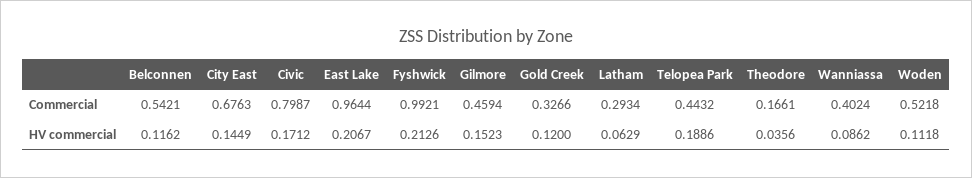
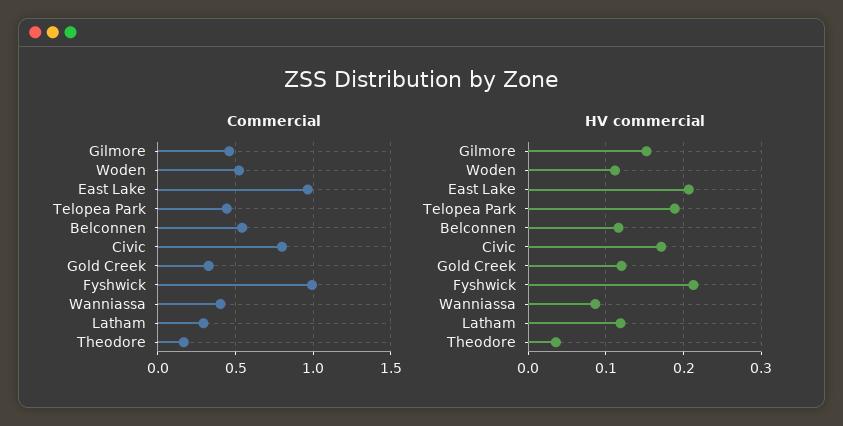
  {
    "Commercial": {
      "Belconnen": 0.5421,
-     "City East": 0.6763,
      "Civic": 0.7987,
      "East Lake": 0.9644,
      "Fyshwick": 0.9921,
      "Gilmore": 0.4594,
      "Gold Creek": 0.3266,
      "Latham": 0.2934,
      "Telopea Park": 0.4432,
      "Theodore": 0.1661,
      "Wanniassa": 0.4024,
      "Woden": 0.5218
    },
    "HV commercial": {
      "Belconnen": 0.1162,
-     "City East": 0.1449,
      "Civic": 0.1712,
      "East Lake": 0.2067,
      "Fyshwick": 0.2126,
      "Gilmore": 0.1523,
      "Gold Creek": 0.12,
-     "Latham": 0.0629,
+     "Latham": 0.12,
      "Telopea Park": 0.1886,
      "Theodore": 0.0356,
      "Wanniassa": 0.0862,
      "Woden": 0.1118
    }
  }

